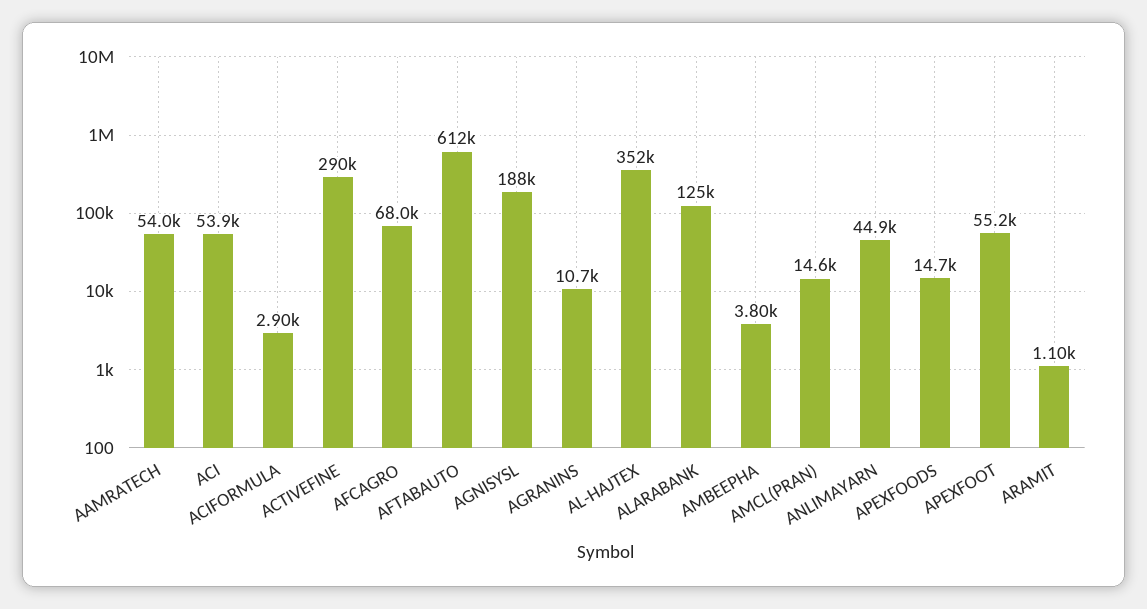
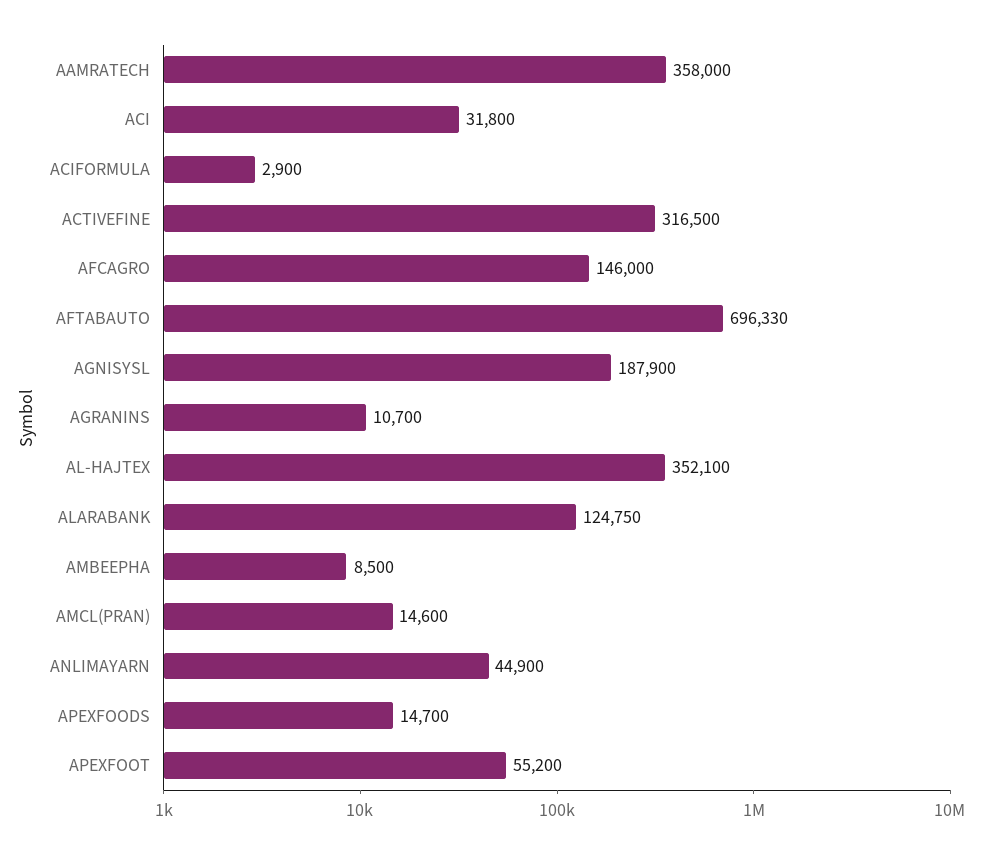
  {
-   "AAMRATECH": 54000,
+   "AAMRATECH": 358000,
-   "ACI": 53900,
+   "ACI": 31800,
    "ACIFORMULA": 2900,
-   "ACTIVEFINE": 290000,
+   "ACTIVEFINE": 316500,
-   "AFCAGRO": 68000,
+   "AFCAGRO": 146000,
-   "AFTABAUTO": 612000,
+   "AFTABAUTO": 696330,
    "AGNISYSL": 187900,
    "AGRANINS": 10700,
    "AL-HAJTEX": 352100,
    "ALARABANK": 124750,
-   "AMBEEPHA": 3800,
+   "AMBEEPHA": 8500,
    "AMCL(PRAN)": 14600,
    "ANLIMAYARN": 44900,
    "APEXFOODS": 14700,
-   "APEXFOOT": 55200,
+   "APEXFOOT": 55200
-   "ARAMIT": 1100
  }

